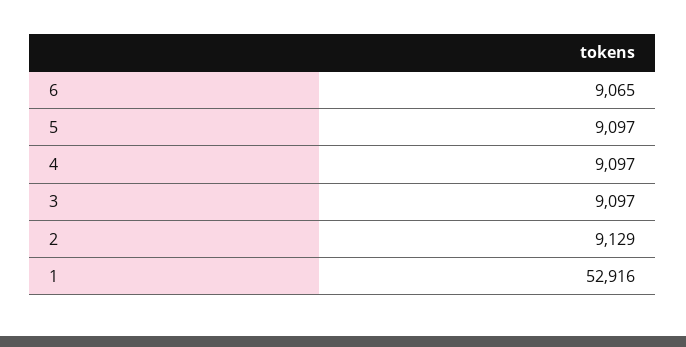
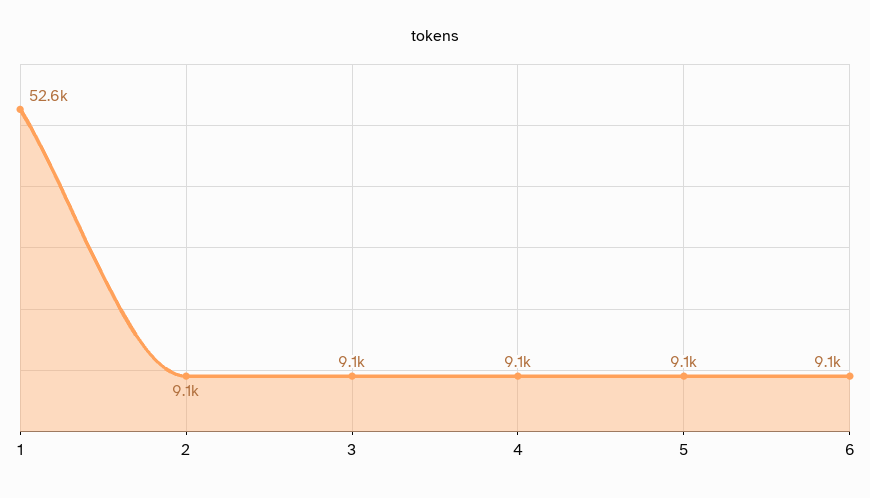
  {
-   "6": 9065,
+   "6": 9100,
    "5": 9097,
    "4": 9097,
    "3": 9097,
-   "2": 9129,
+   "2": 9100,
-   "1": 52916
+   "1": 52600
  }

